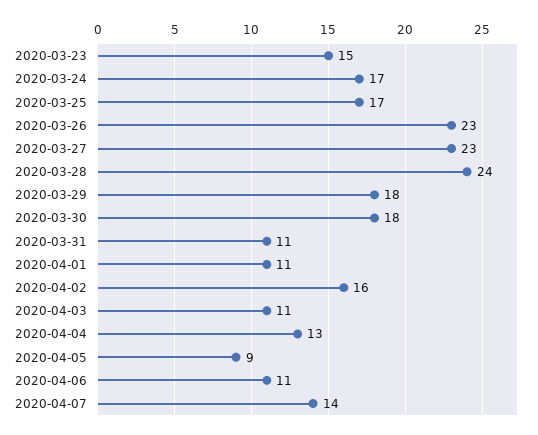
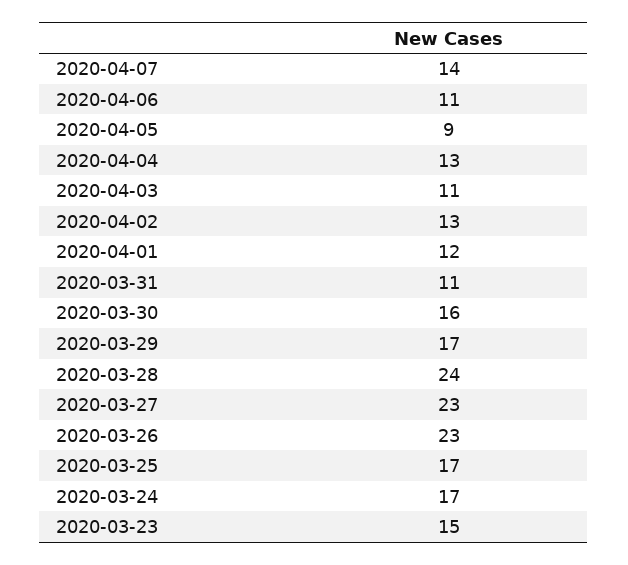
  {
    "2020-03-23": 15,
    "2020-03-24": 17,
    "2020-03-25": 17,
    "2020-03-26": 23,
    "2020-03-27": 23,
    "2020-03-28": 24,
-   "2020-03-29": 18,
+   "2020-03-29": 17,
-   "2020-03-30": 18,
+   "2020-03-30": 16,
    "2020-03-31": 11,
-   "2020-04-01": 11,
+   "2020-04-01": 12,
-   "2020-04-02": 16,
+   "2020-04-02": 13,
    "2020-04-03": 11,
    "2020-04-04": 13,
    "2020-04-05": 9,
    "2020-04-06": 11,
    "2020-04-07": 14
  }

